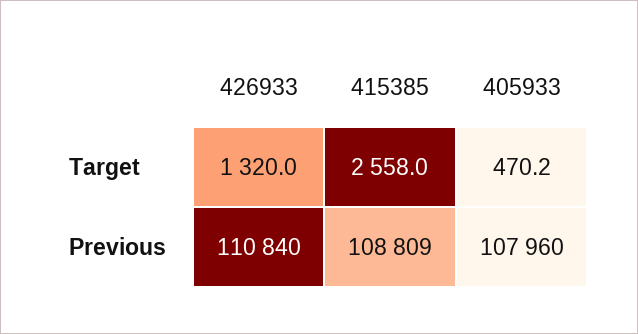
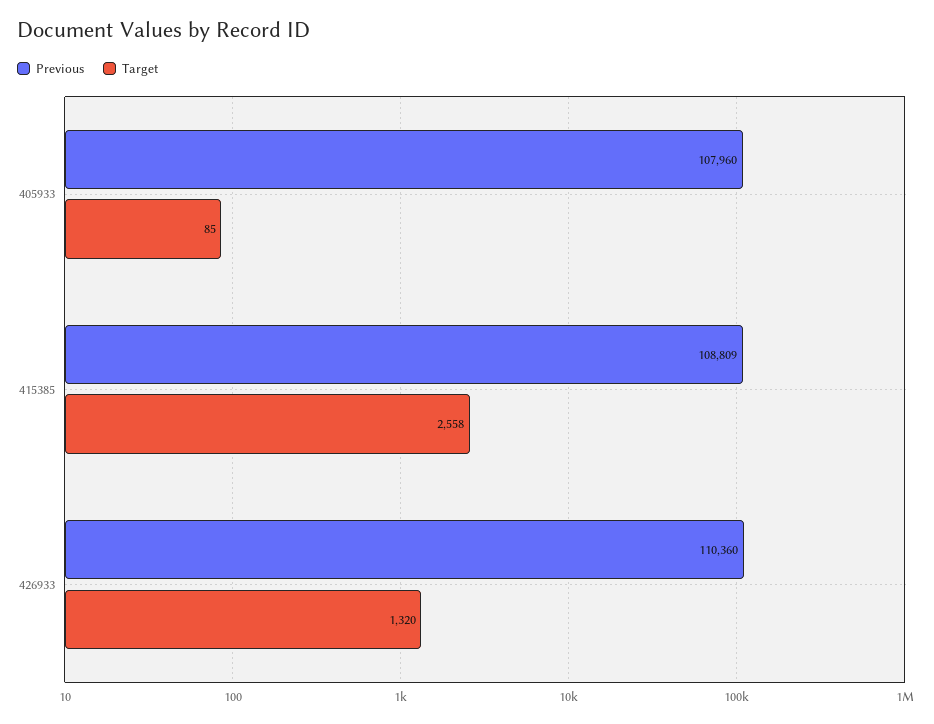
  {
    "Target": {
      "426933": 1320,
      "415385": 2558,
-     "405933": 470.2
+     "405933": 85
    },
    "Previous": {
-     "426933": 110840,
+     "426933": 110360,
      "415385": 108809,
      "405933": 107960
    }
  }

